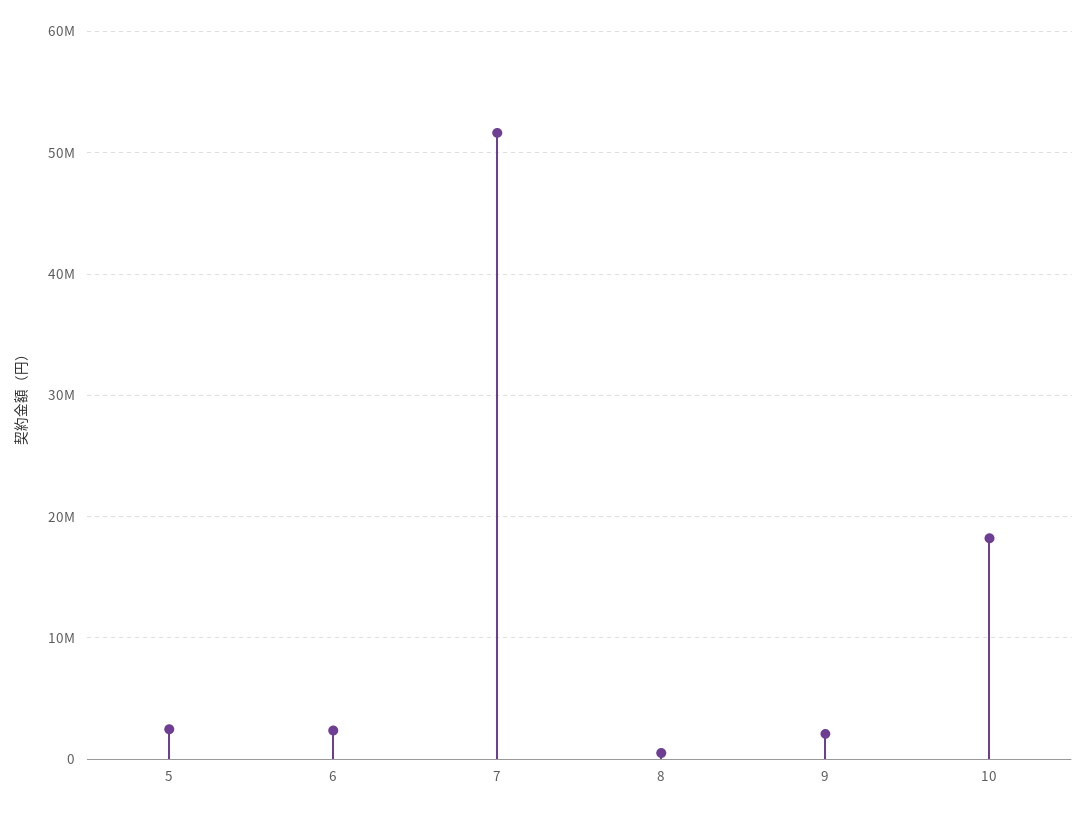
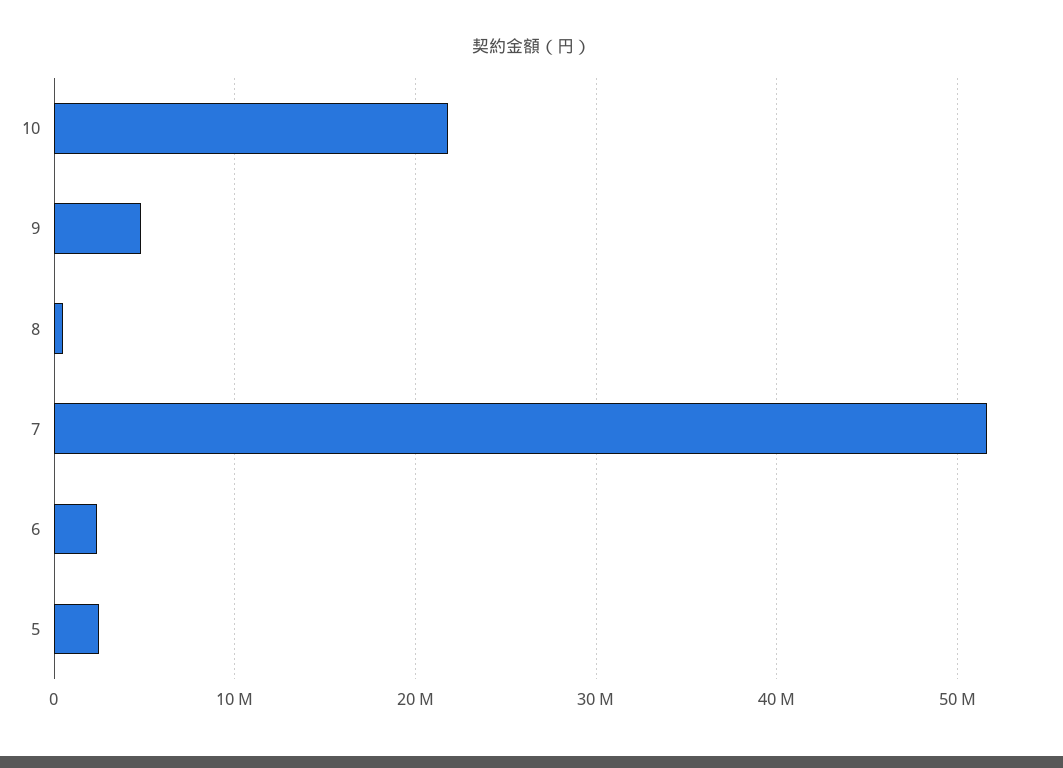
  {
    "5": 2000000,
    "6": 2000000,
    "7": 52000000,
    "8": 1000000,
-   "9": 2000000,
+   "9": 5000000,
-   "10": 18000000
+   "10": 22000000
  }

